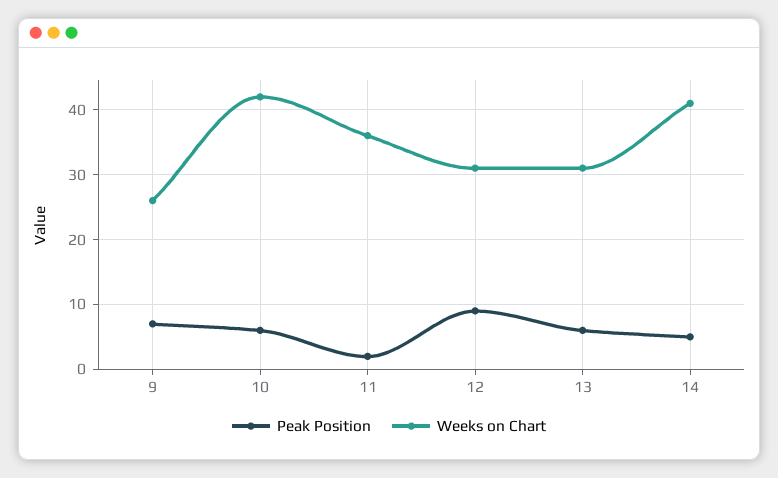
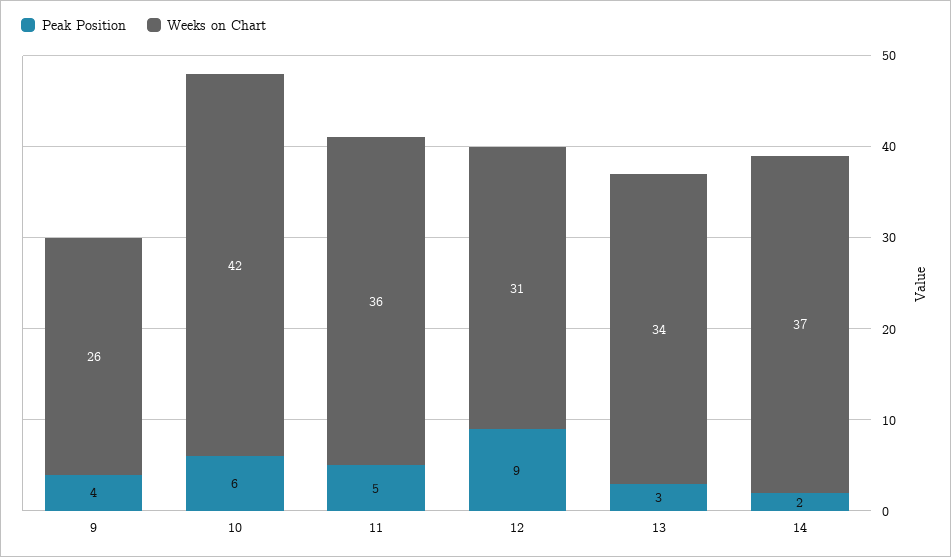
  {
    "Peak Position": {
-     "9": 7,
+     "9": 4,
      "10": 6,
-     "11": 2,
+     "11": 5,
      "12": 9,
-     "13": 6,
+     "13": 3,
-     "14": 5
+     "14": 2
    },
    "Weeks on Chart": {
      "9": 26,
      "10": 42,
      "11": 36,
      "12": 31,
-     "13": 31,
+     "13": 34,
-     "14": 41
+     "14": 37
    }
  }

